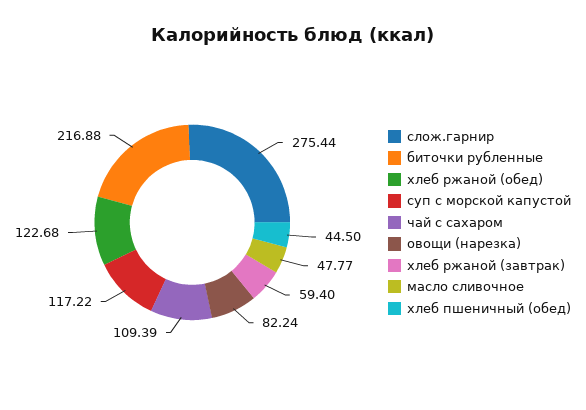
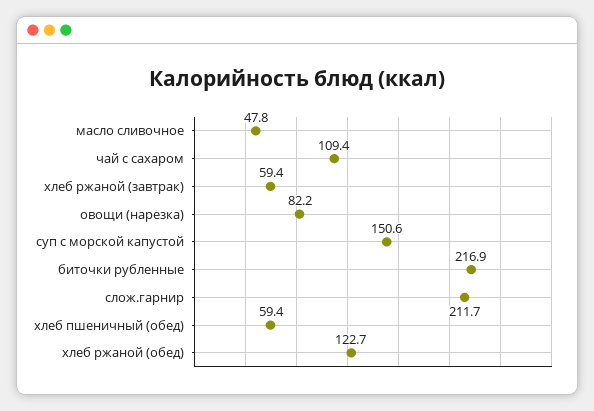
  {
-   "слож.гарнир": 275.44,
+   "слож.гарнир": 211.7,
    "биточки рубленные": 216.88,
    "хлеб ржаной (обед)": 122.68,
-   "суп с морской капустой": 117.22,
+   "суп с морской капустой": 150.6,
    "чай с сахаром": 109.39,
    "овощи (нарезка)": 82.24,
    "хлеб ржаной (завтрак)": 59.4,
    "масло сливочное": 47.77,
-   "хлеб пшеничный (обед)": 44.5
+   "хлеб пшеничный (обед)": 59.4
  }

